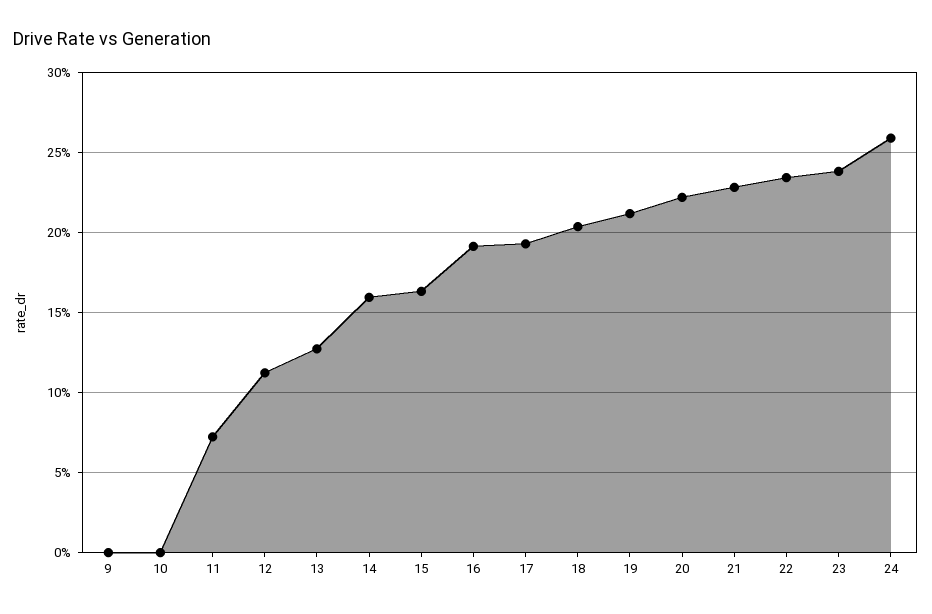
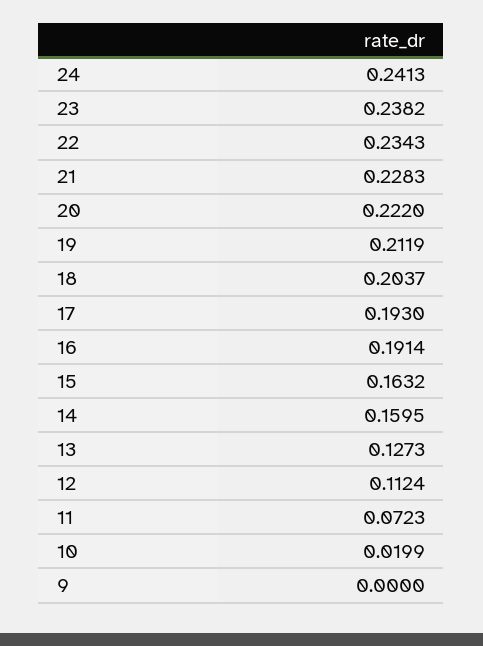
  {
    "9": 0,
-   "10": 0,
+   "10": 0.0199,
    "11": 0.0723,
    "12": 0.1124,
    "13": 0.1273,
    "14": 0.1595,
    "15": 0.1632,
    "16": 0.1914,
    "17": 0.193,
    "18": 0.2037,
    "19": 0.2119,
    "20": 0.222,
    "21": 0.2283,
    "22": 0.2343,
    "23": 0.2382,
-   "24": 0.26
+   "24": 0.2413
  }

